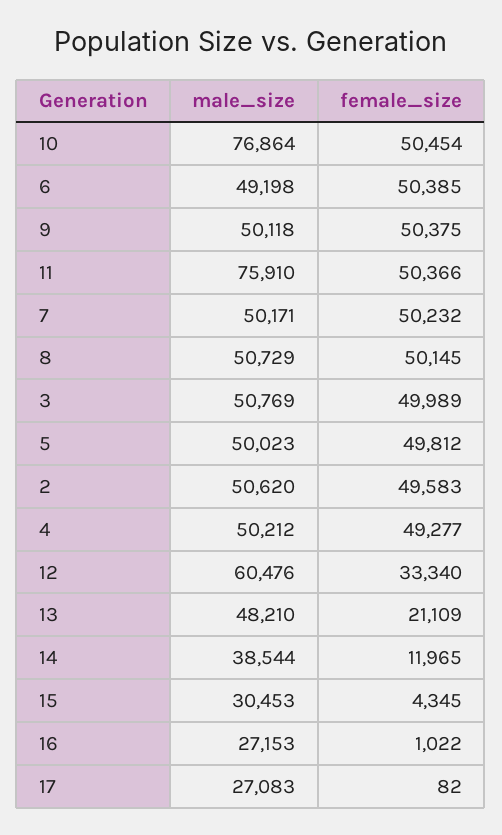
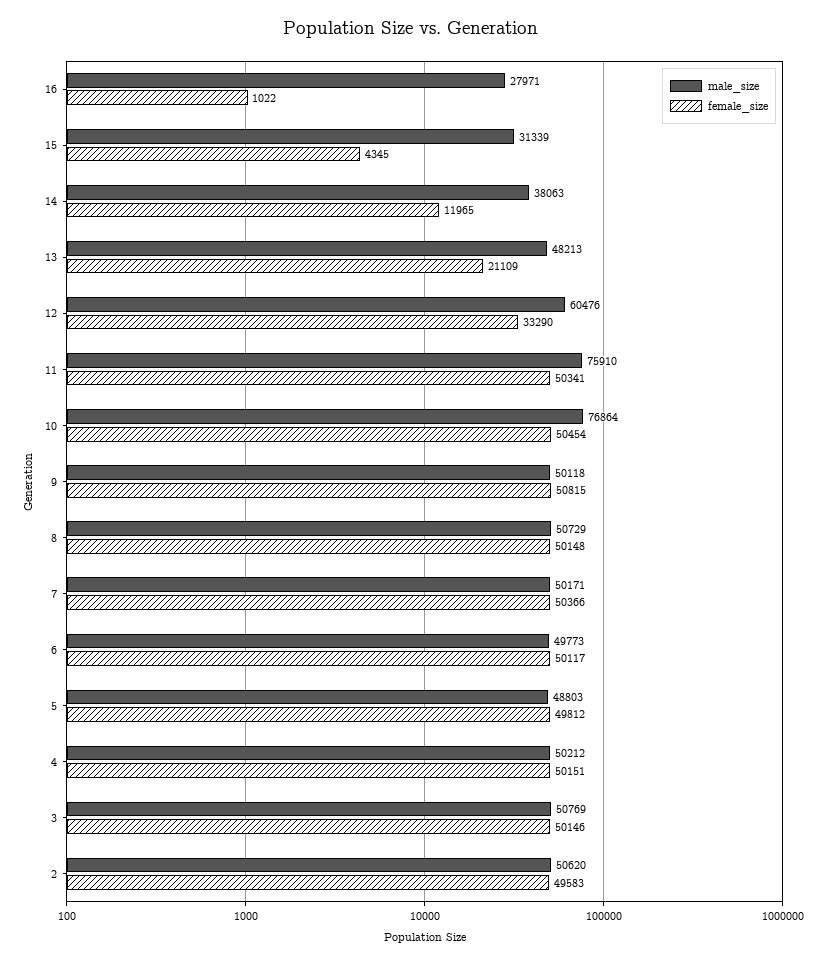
  {
    "male_size": {
      "10": 76864,
-     "6": 49198,
+     "6": 49773,
      "9": 50118,
      "11": 75910,
      "7": 50171,
      "8": 50729,
      "3": 50769,
-     "5": 50023,
+     "5": 48803,
      "2": 50620,
      "4": 50212,
      "12": 60476,
-     "13": 48210,
+     "13": 48213,
-     "14": 38544,
+     "14": 38063,
-     "15": 30453,
+     "15": 31339,
-     "16": 27153,
+     "16": 27971
-     "17": 27083
    },
    "female_size": {
      "10": 50454,
-     "6": 50385,
+     "6": 50117,
-     "9": 50375,
+     "9": 50815,
-     "11": 50366,
+     "11": 50341,
-     "7": 50232,
+     "7": 50366,
-     "8": 50145,
+     "8": 50148,
-     "3": 49989,
+     "3": 50146,
      "5": 49812,
      "2": 49583,
-     "4": 49277,
+     "4": 50151,
-     "12": 33340,
+     "12": 33290,
      "13": 21109,
      "14": 11965,
      "15": 4345,
-     "16": 1022,
+     "16": 1022
-     "17": 82
    }
  }

